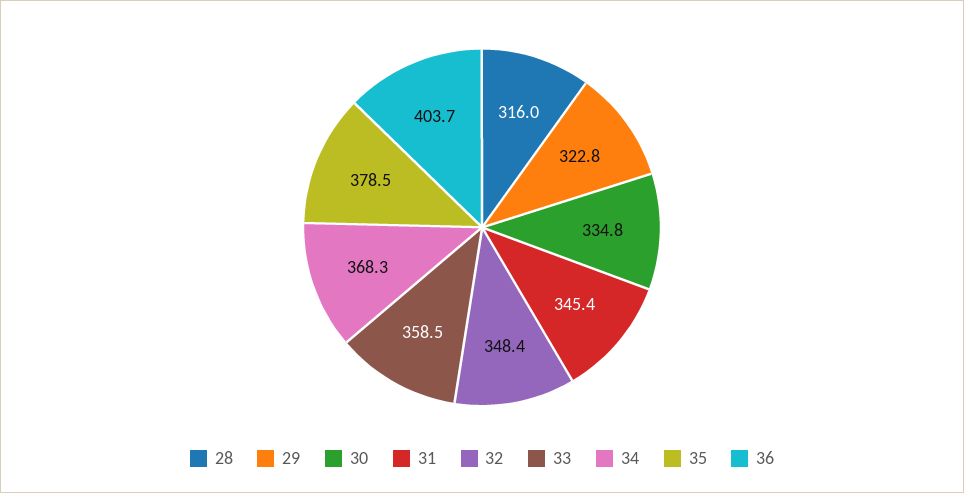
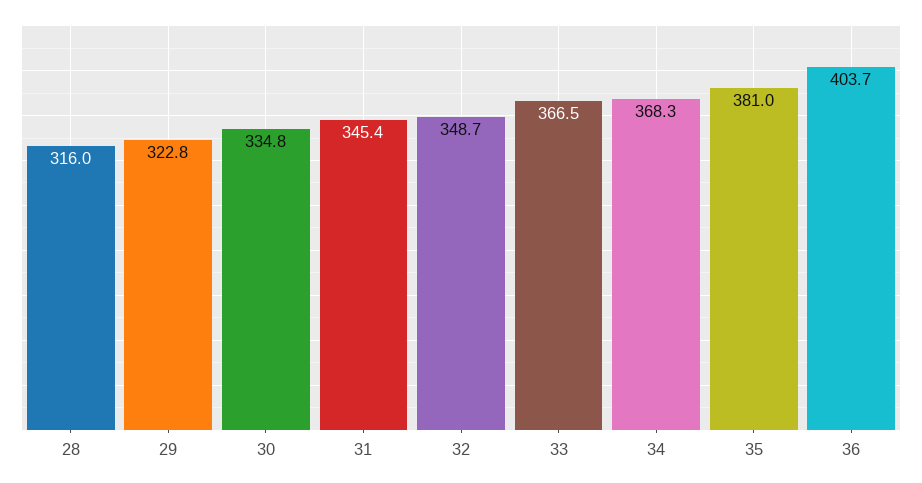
  {
    "28": 316,
    "29": 322.8,
    "30": 334.8,
    "31": 345.4,
-   "32": 348.4,
+   "32": 348.7,
-   "33": 358.5,
+   "33": 366.5,
    "34": 368.3,
-   "35": 378.5,
+   "35": 381,
    "36": 403.7
  }

